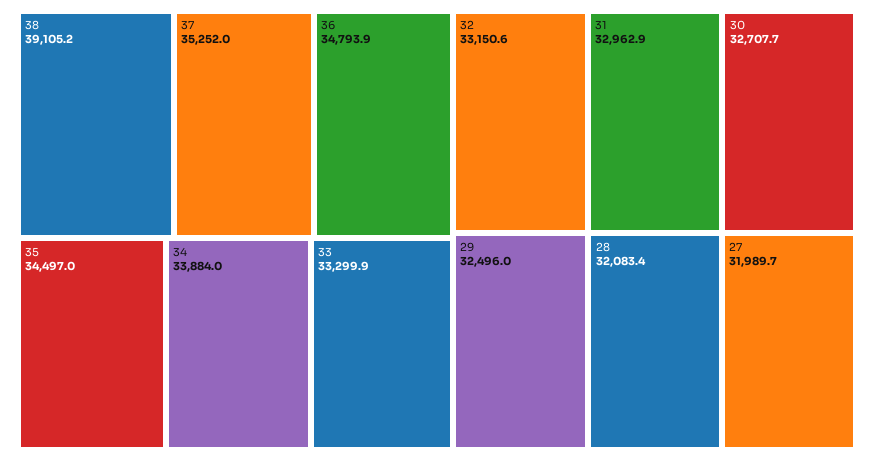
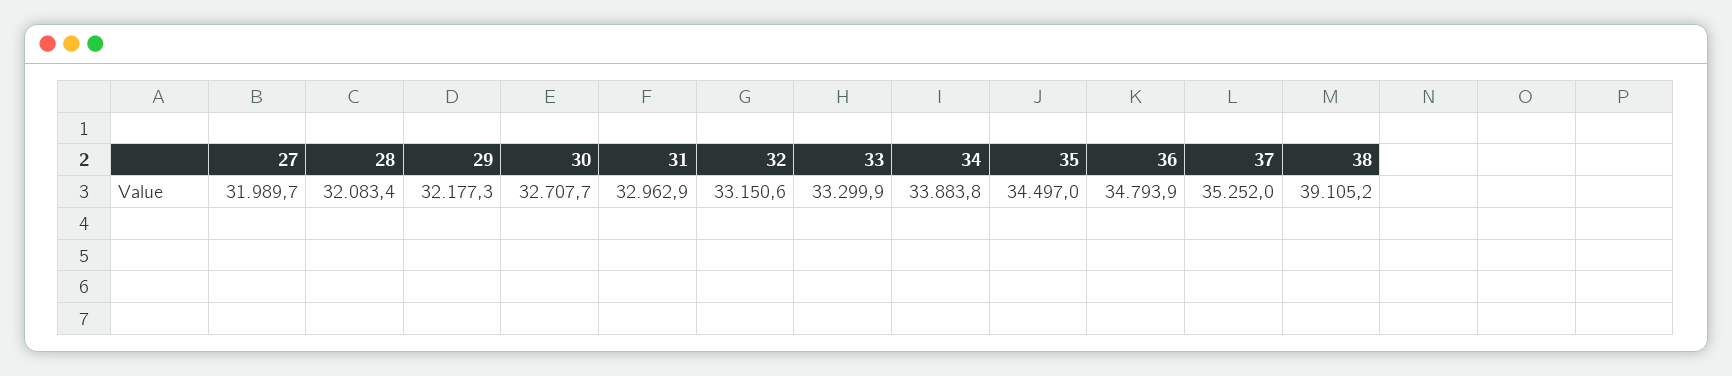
  {
    "38": 39105.2,
    "37": 35252,
    "36": 34793.9,
    "35": 34497,
-   "34": 33884,
+   "34": 33883.8,
    "33": 33299.9,
    "32": 33150.6,
    "31": 32962.9,
    "30": 32707.7,
-   "29": 32496,
+   "29": 32177.3,
    "28": 32083.4,
    "27": 31989.7
  }

